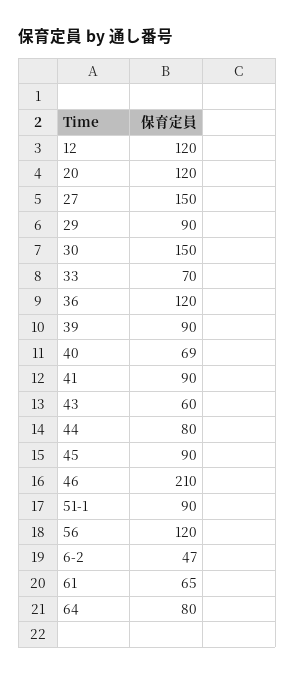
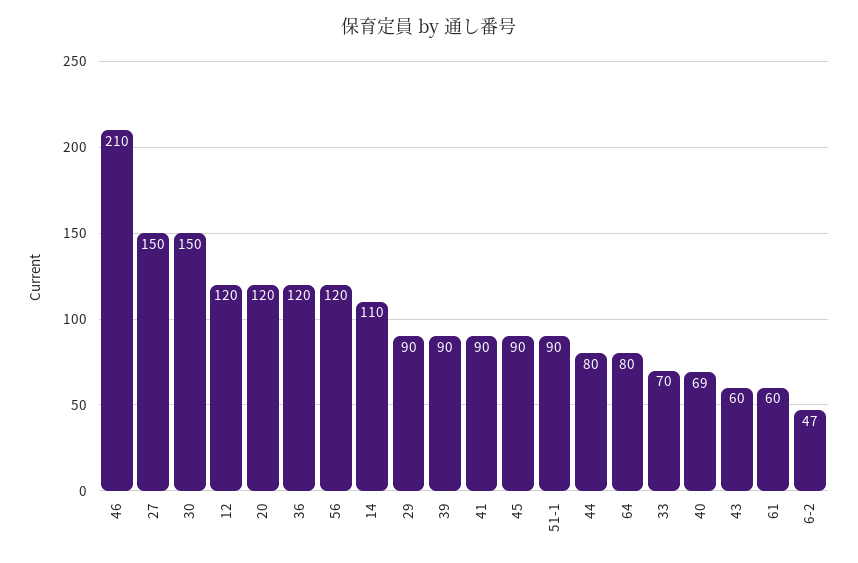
  {
    "12": 120,
    "20": 120,
    "27": 150,
    "29": 90,
    "30": 150,
    "33": 70,
    "36": 120,
    "39": 90,
    "40": 69,
    "41": 90,
    "43": 60,
    "44": 80,
    "45": 90,
    "46": 210,
    "51-1": 90,
    "56": 120,
    "6-2": 47,
-   "61": 65,
+   "61": 60,
-   "64": 80
+   "64": 80,
+   "14": 110
  }

